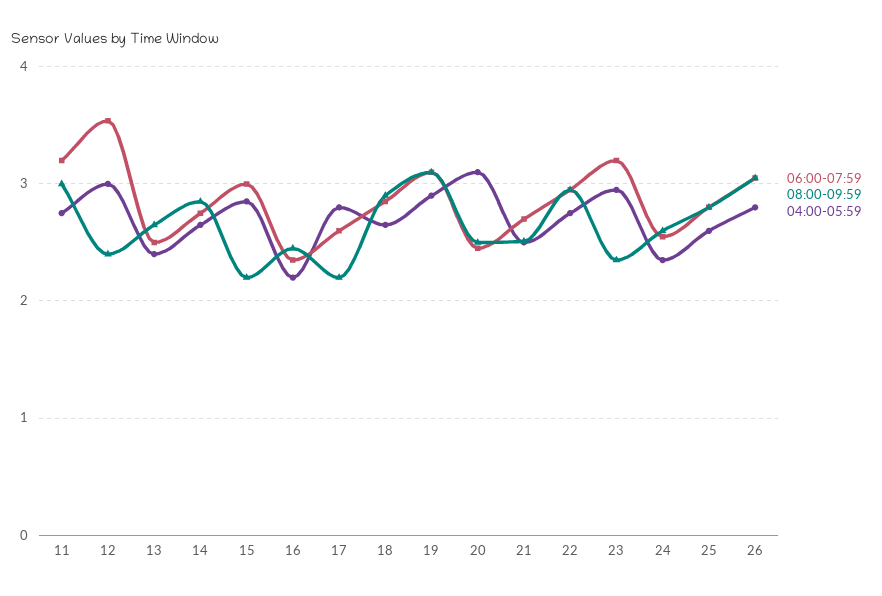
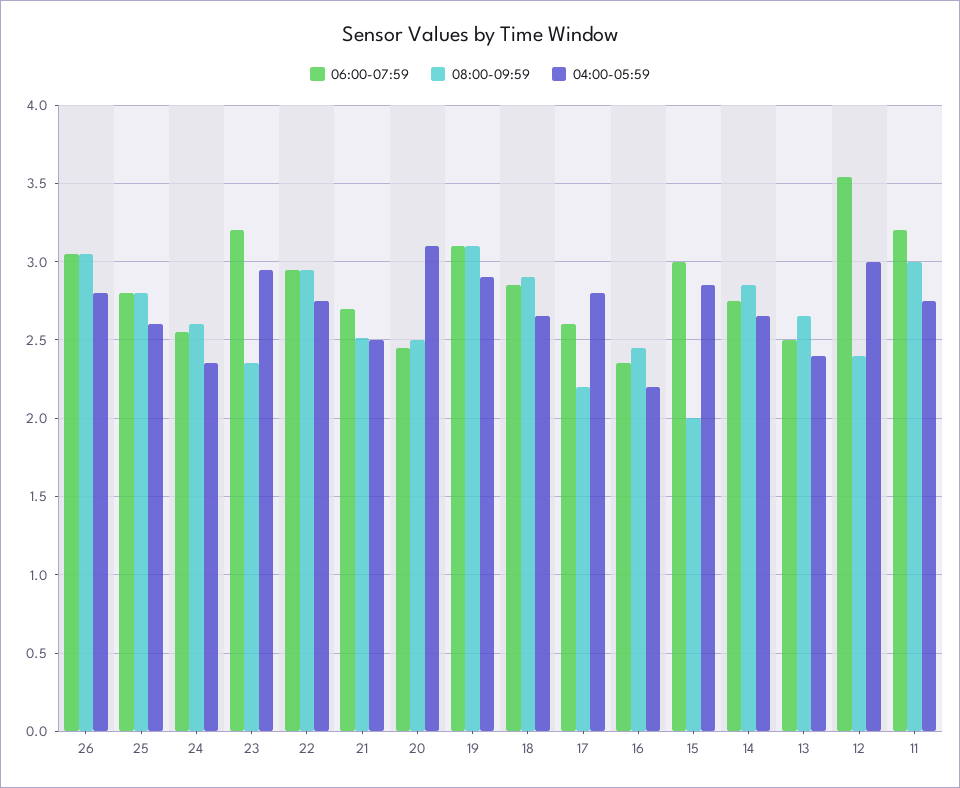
  {
    "06:00-07:59": {
      "11": 3.2,
      "12": 3.55,
      "13": 2.5,
      "14": 2.75,
      "15": 3,
      "16": 2.35,
      "17": 2.6,
      "18": 2.85,
      "19": 3.1,
      "20": 2.45,
      "21": 2.7,
      "22": 2.95,
      "23": 3.2,
      "24": 2.55,
      "25": 2.8,
      "26": 3.05
    },
    "08:00-09:59": {
      "11": 3,
      "12": 2.4,
      "13": 2.65,
      "14": 2.85,
-     "15": 2.2,
+     "15": 2,
      "16": 2.45,
      "17": 2.2,
      "18": 2.9,
      "19": 3.1,
      "20": 2.5,
      "21": 2.5,
      "22": 2.95,
      "23": 2.35,
      "24": 2.6,
      "25": 2.8,
      "26": 3.05
    },
    "04:00-05:59": {
      "11": 2.75,
      "12": 3,
      "13": 2.4,
      "14": 2.65,
      "15": 2.85,
      "16": 2.2,
      "17": 2.8,
      "18": 2.65,
      "19": 2.9,
      "20": 3.1,
      "21": 2.5,
      "22": 2.75,
      "23": 2.95,
      "24": 2.35,
      "25": 2.6,
      "26": 2.8
    }
  }

